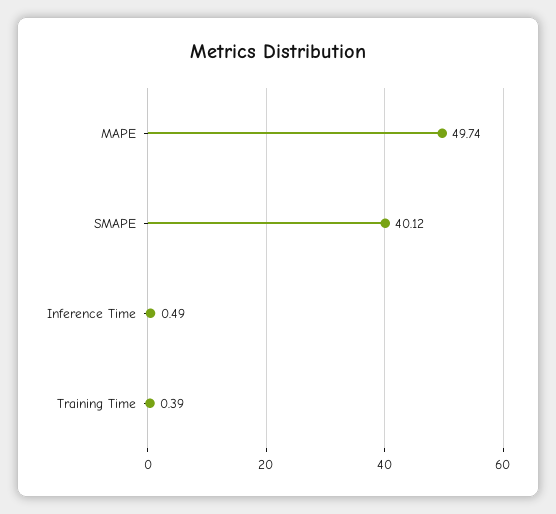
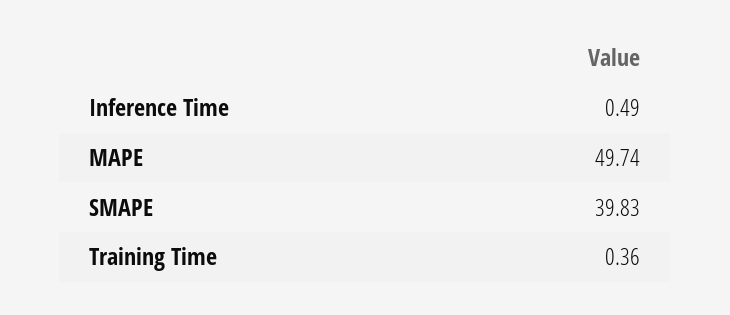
  {
    "MAPE": 49.74,
-   "SMAPE": 40.12,
+   "SMAPE": 39.83,
    "Inference Time": 0.49,
-   "Training Time": 0.39
+   "Training Time": 0.36
  }

